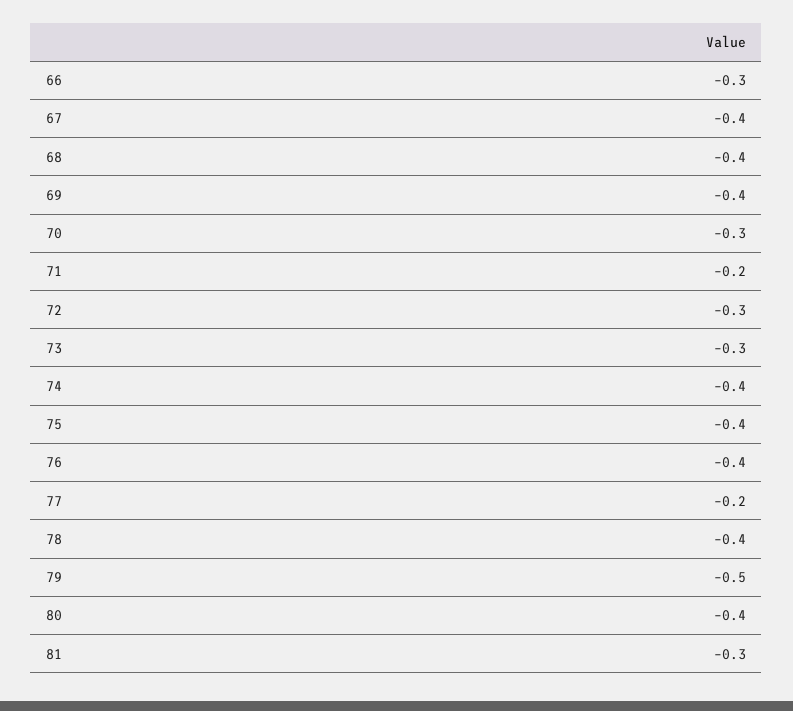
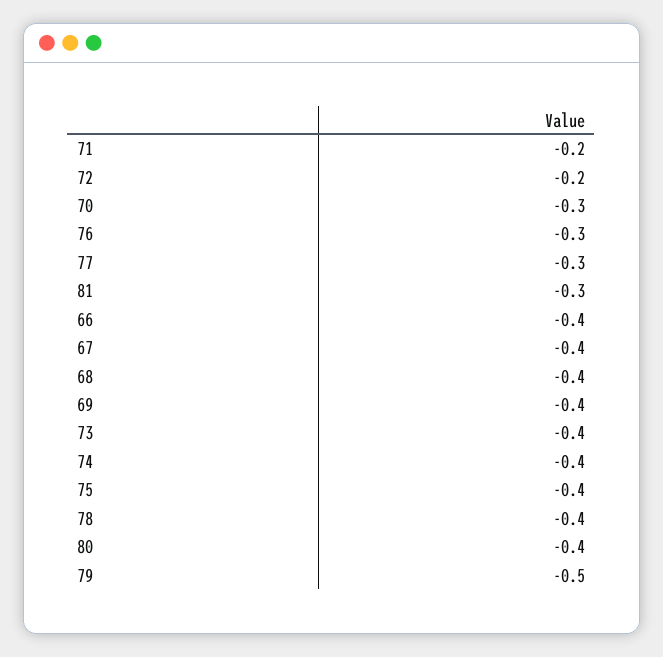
  {
-   "66": -0.3,
+   "66": -0.4,
    "67": -0.4,
    "68": -0.4,
    "69": -0.4,
    "70": -0.3,
    "71": -0.2,
-   "72": -0.3,
+   "72": -0.2,
-   "73": -0.3,
+   "73": -0.4,
    "74": -0.4,
    "75": -0.4,
-   "76": -0.4,
+   "76": -0.3,
-   "77": -0.2,
+   "77": -0.3,
    "78": -0.4,
    "79": -0.5,
    "80": -0.4,
    "81": -0.3
  }

